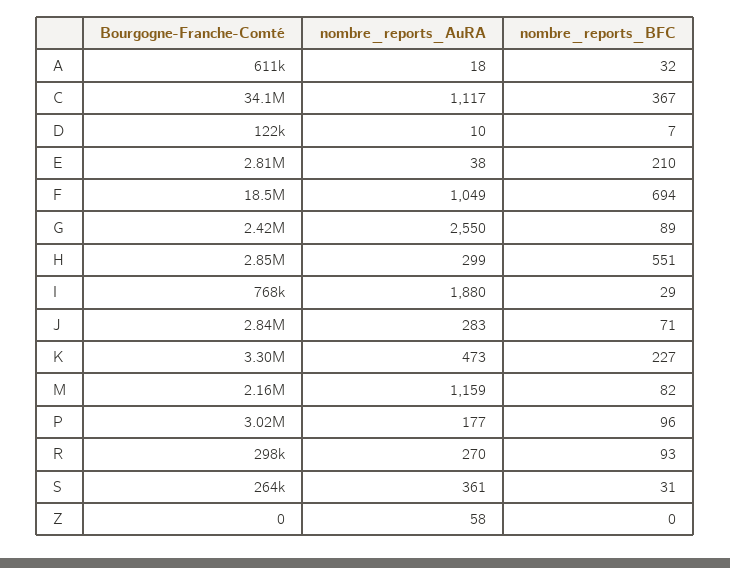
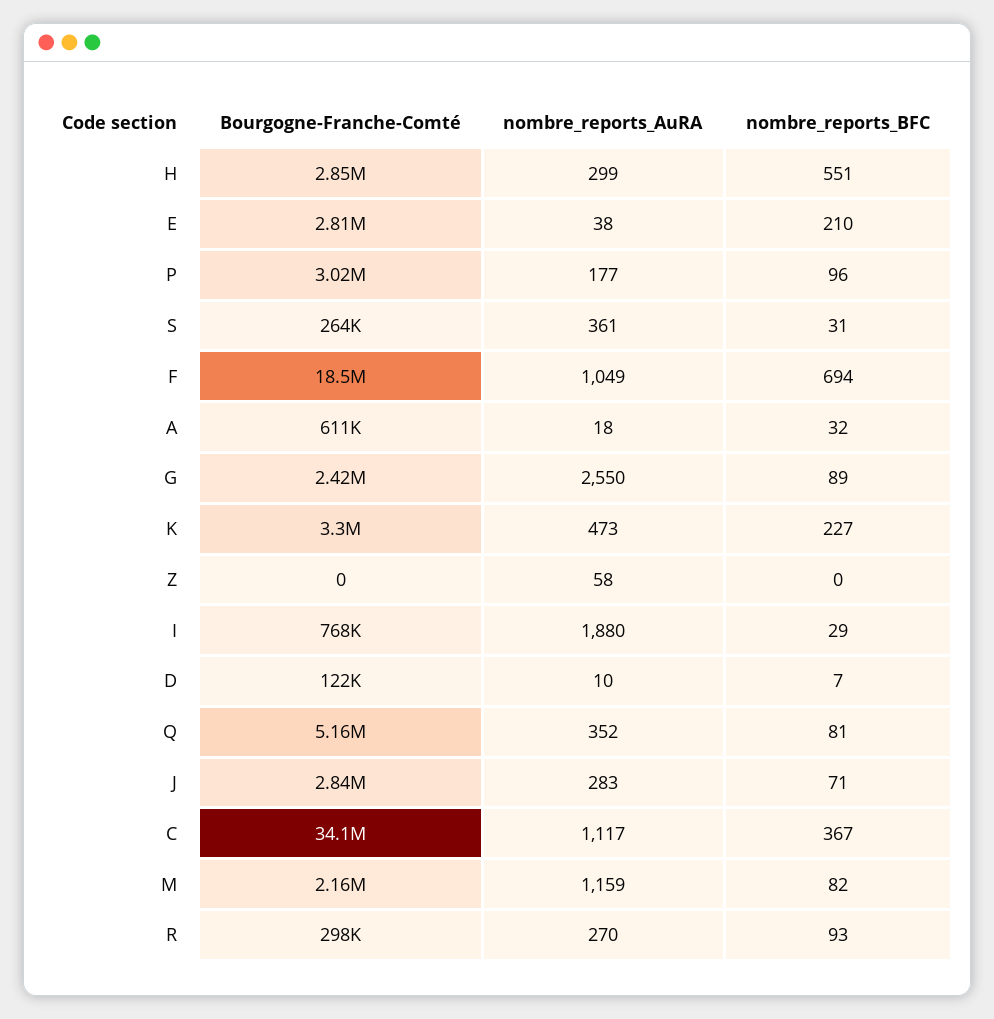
  {
    "Bourgogne-Franche-Comté": {
      "A": 611000,
      "C": 34100000,
      "D": 122000,
      "E": 2810000,
      "F": 18500000,
      "G": 2420000,
      "H": 2850000,
      "I": 768000,
      "J": 2840000,
      "K": 3300000,
      "M": 2160000,
      "P": 3020000,
      "R": 298000,
      "S": 264000,
-     "Z": 0
+     "Z": 0,
+     "Q": 5160000
    },
    "nombre_reports_AuRA": {
      "A": 18,
      "C": 1117,
      "D": 10,
      "E": 38,
      "F": 1049,
      "G": 2550,
      "H": 299,
      "I": 1880,
      "J": 283,
      "K": 473,
      "M": 1159,
      "P": 177,
      "R": 270,
      "S": 361,
-     "Z": 58
+     "Z": 58,
+     "Q": 352
    },
    "nombre_reports_BFC": {
      "A": 32,
      "C": 367,
      "D": 7,
      "E": 210,
      "F": 694,
      "G": 89,
      "H": 551,
      "I": 29,
      "J": 71,
      "K": 227,
      "M": 82,
      "P": 96,
      "R": 93,
      "S": 31,
-     "Z": 0
+     "Z": 0,
+     "Q": 81
    }
  }

